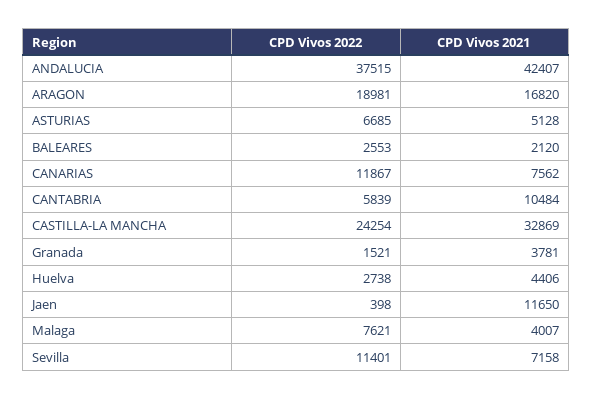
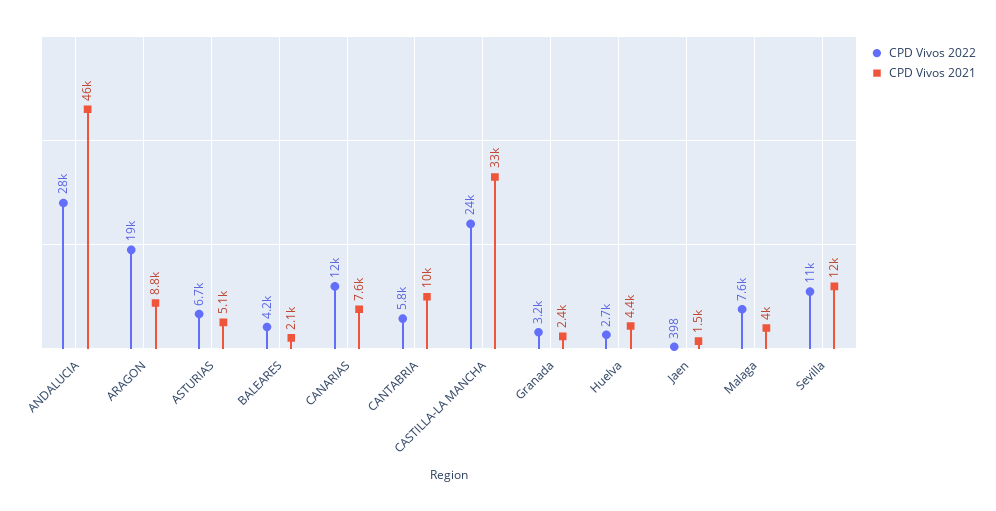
  {
    "CPD Vivos 2022": {
-     "ANDALUCIA": 37515,
+     "ANDALUCIA": 28000,
      "ARAGON": 18981,
      "ASTURIAS": 6685,
-     "BALEARES": 2553,
+     "BALEARES": 4200,
      "CANARIAS": 11867,
      "CANTABRIA": 5839,
      "CASTILLA-LA MANCHA": 24254,
-     "Granada": 1521,
+     "Granada": 3200,
      "Huelva": 2738,
      "Jaen": 398,
      "Malaga": 7621,
      "Sevilla": 11401
    },
    "CPD Vivos 2021": {
-     "ANDALUCIA": 42407,
+     "ANDALUCIA": 46000,
-     "ARAGON": 16820,
+     "ARAGON": 8800,
      "ASTURIAS": 5128,
      "BALEARES": 2120,
      "CANARIAS": 7562,
      "CANTABRIA": 10484,
      "CASTILLA-LA MANCHA": 32869,
-     "Granada": 3781,
+     "Granada": 2400,
      "Huelva": 4406,
-     "Jaen": 11650,
+     "Jaen": 1500,
      "Malaga": 4007,
-     "Sevilla": 7158
+     "Sevilla": 12000
    }
  }

